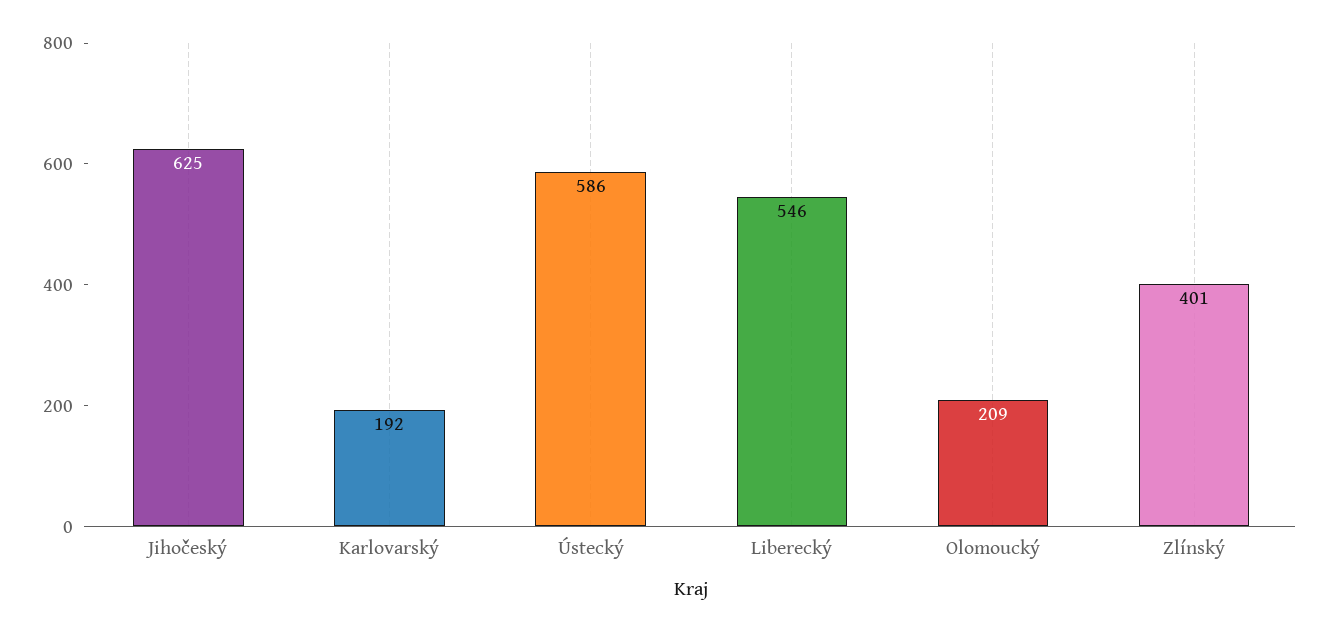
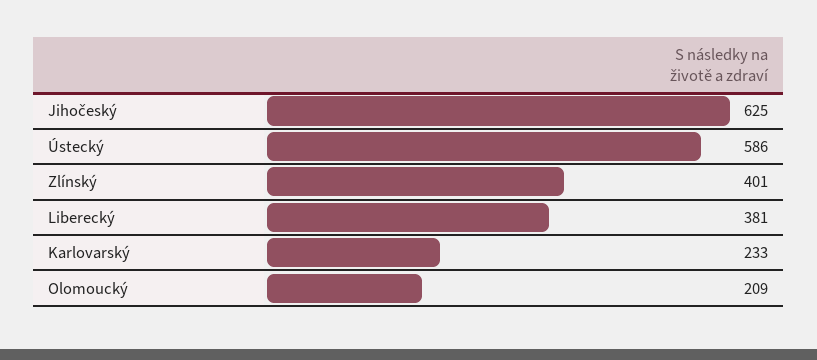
  {
    "Jihočeský": 625,
-   "Karlovarský": 192,
+   "Karlovarský": 233,
    "Ústecký": 586,
-   "Liberecký": 546,
+   "Liberecký": 381,
    "Olomoucký": 209,
    "Zlínský": 401
  }

